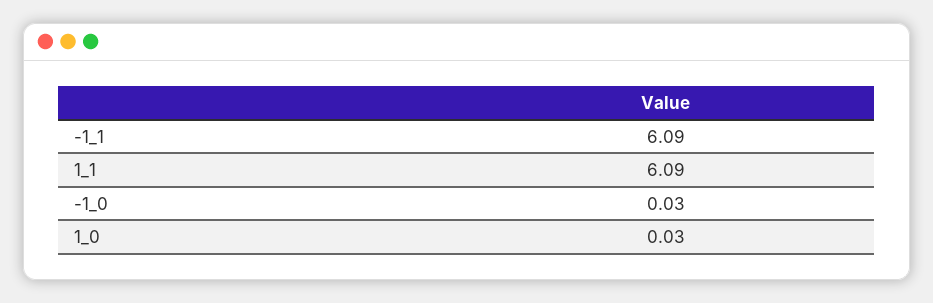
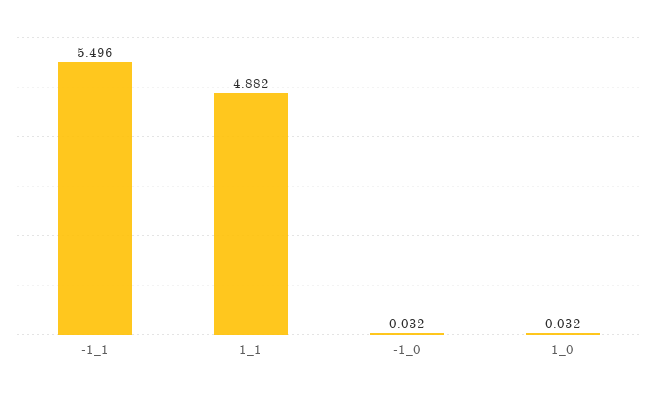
  {
-   "-1_1": 6.09,
+   "-1_1": 5.496,
-   "1_1": 6.09,
+   "1_1": 4.882,
    "-1_0": 0.032,
    "1_0": 0.032
  }

